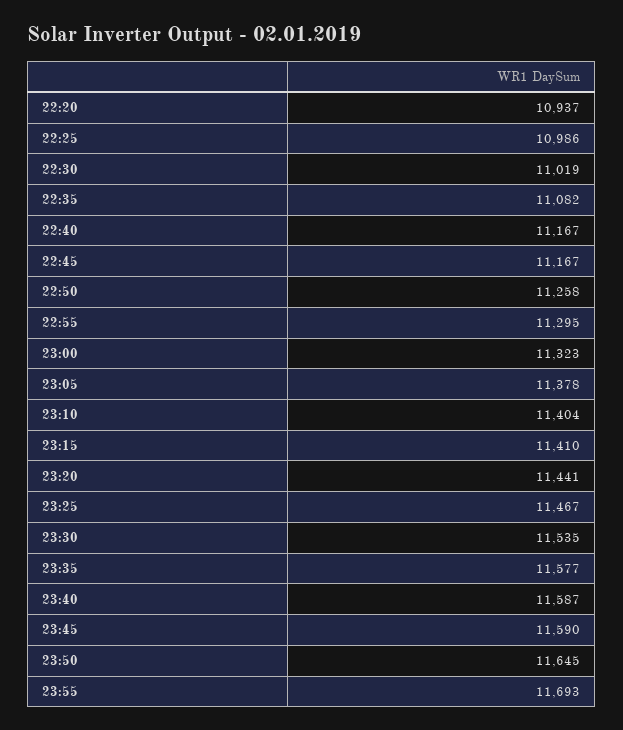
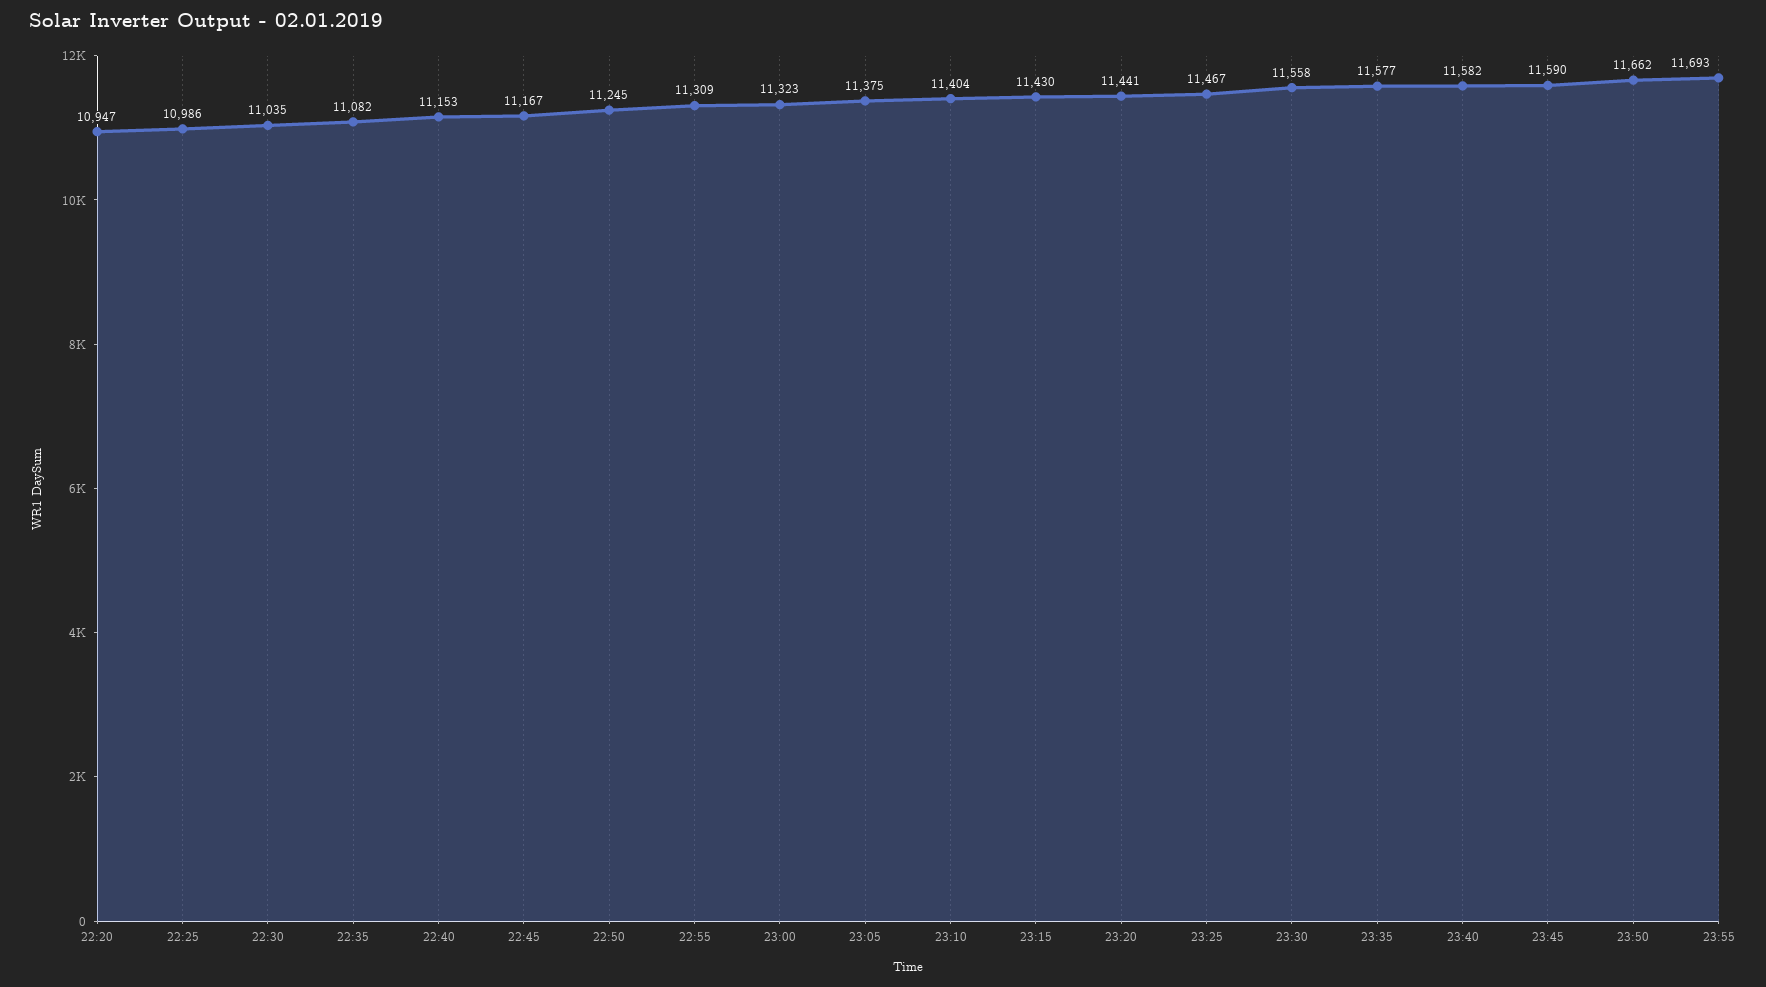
  {
-   "22:20": 10937,
+   "22:20": 10947,
    "22:25": 10986,
-   "22:30": 11019,
+   "22:30": 11035,
    "22:35": 11082,
-   "22:40": 11167,
+   "22:40": 11153,
    "22:45": 11167,
-   "22:50": 11258,
+   "22:50": 11245,
-   "22:55": 11295,
+   "22:55": 11309,
    "23:00": 11323,
-   "23:05": 11378,
+   "23:05": 11375,
    "23:10": 11404,
-   "23:15": 11410,
+   "23:15": 11430,
    "23:20": 11441,
    "23:25": 11467,
-   "23:30": 11535,
+   "23:30": 11558,
    "23:35": 11577,
-   "23:40": 11587,
+   "23:40": 11582,
    "23:45": 11590,
-   "23:50": 11645,
+   "23:50": 11662,
    "23:55": 11693
  }

